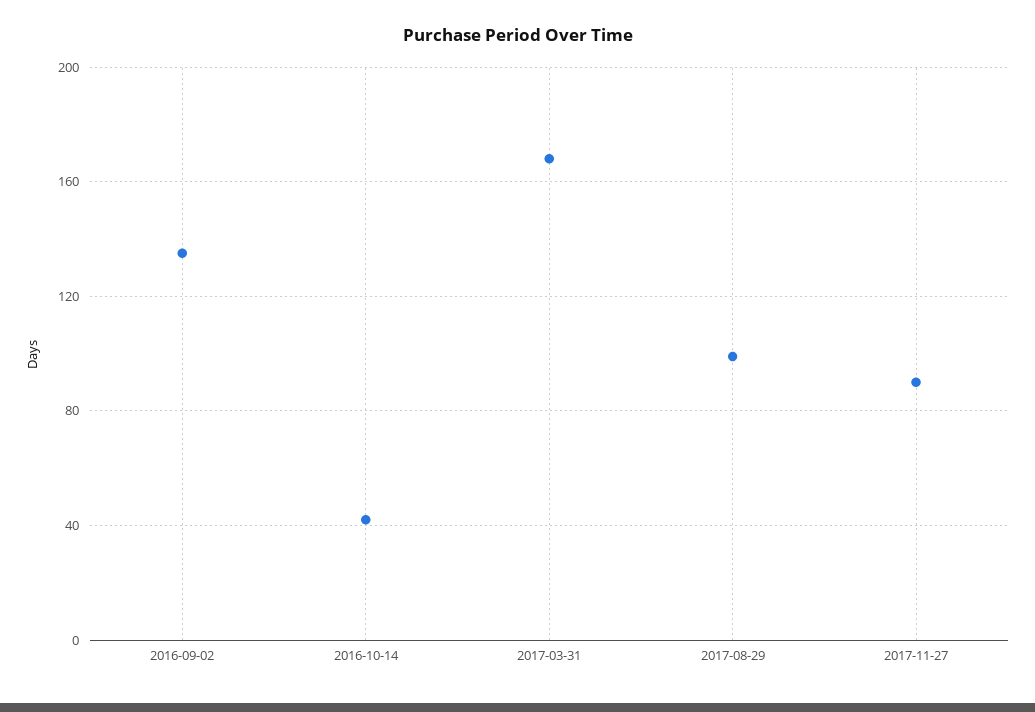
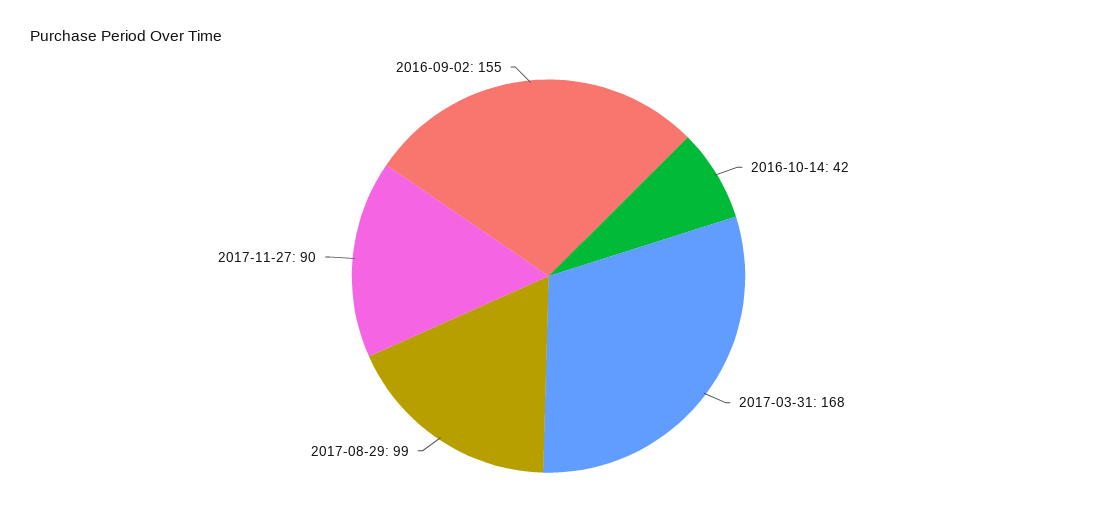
  {
-   "2016-09-02": 135,
+   "2016-09-02": 155,
    "2016-10-14": 42,
    "2017-03-31": 168,
    "2017-08-29": 99,
    "2017-11-27": 90
  }

